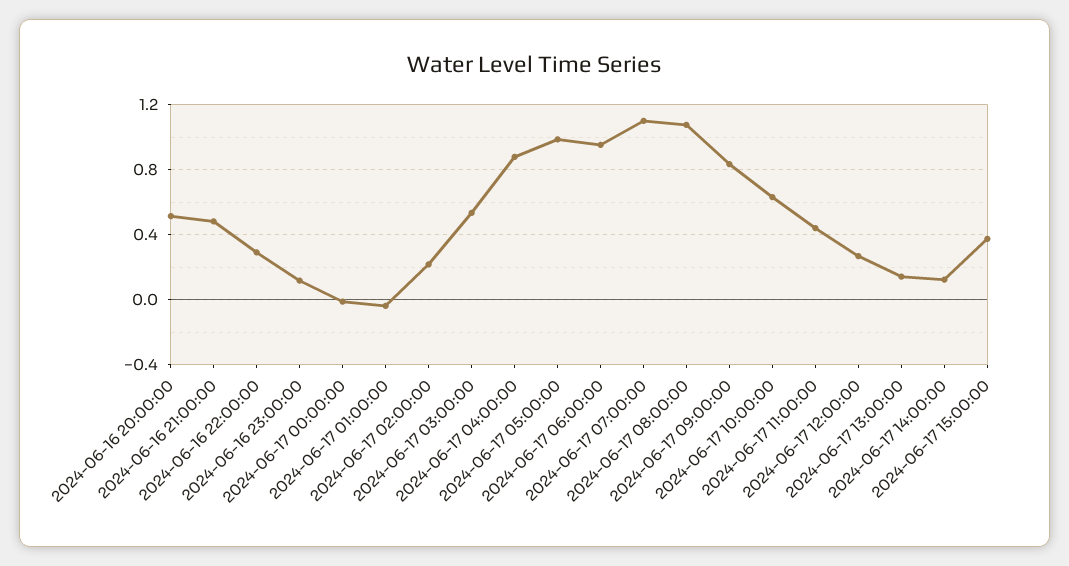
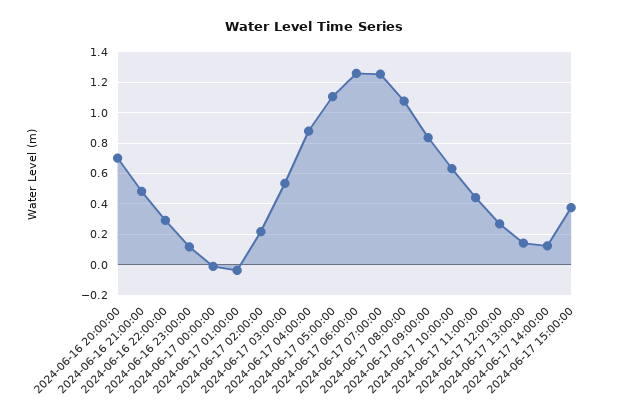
  {
-   "2024-06-16 20:00:00": 0.5,
+   "2024-06-16 20:00:00": 0.7,
    "2024-06-16 21:00:00": 0.5,
    "2024-06-16 22:00:00": 0.3,
    "2024-06-16 23:00:00": 0.1,
    "2024-06-17 00:00:00": 0,
    "2024-06-17 01:00:00": -0.05,
    "2024-06-17 02:00:00": 0.2,
    "2024-06-17 03:00:00": 0.55,
    "2024-06-17 04:00:00": 0.9,
-   "2024-06-17 05:00:00": 1,
+   "2024-06-17 05:00:00": 1.1,
-   "2024-06-17 06:00:00": 0.95,
+   "2024-06-17 06:00:00": 1.25,
-   "2024-06-17 07:00:00": 1.1,
+   "2024-06-17 07:00:00": 1.25,
    "2024-06-17 08:00:00": 1.1,
    "2024-06-17 09:00:00": 0.85,
    "2024-06-17 10:00:00": 0.65,
    "2024-06-17 11:00:00": 0.45,
    "2024-06-17 12:00:00": 0.25,
    "2024-06-17 13:00:00": 0.15,
    "2024-06-17 14:00:00": 0.1,
    "2024-06-17 15:00:00": 0.4
  }

